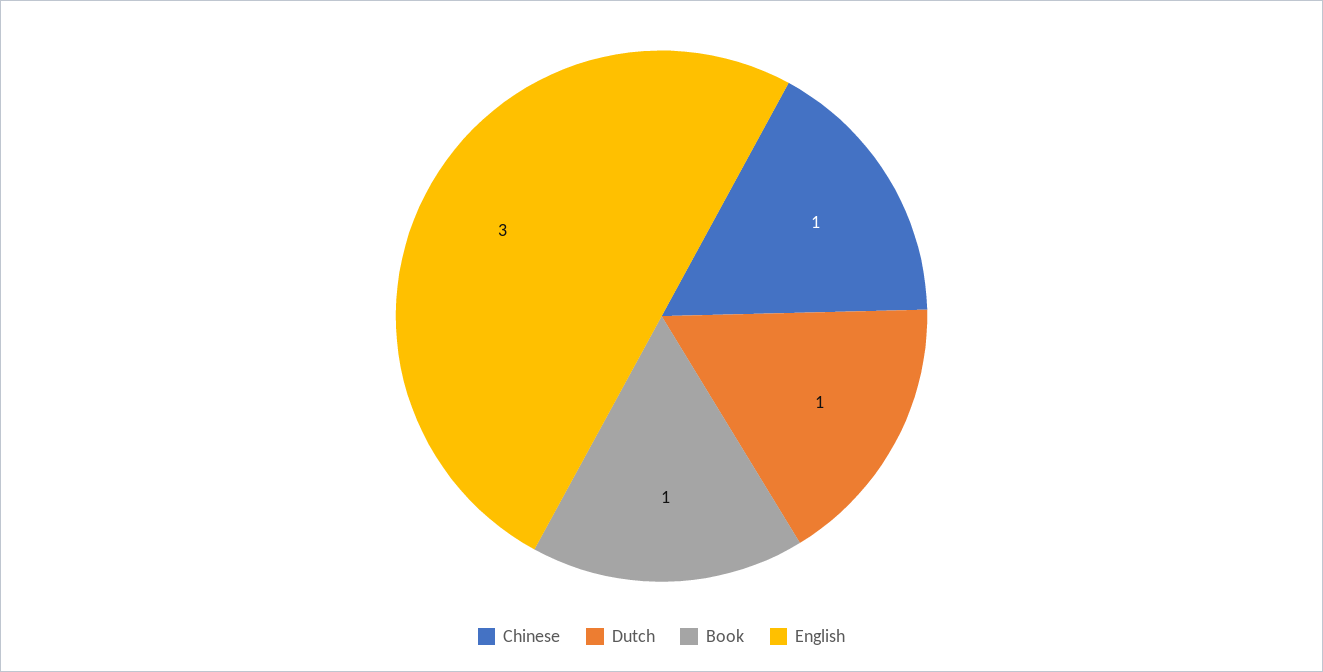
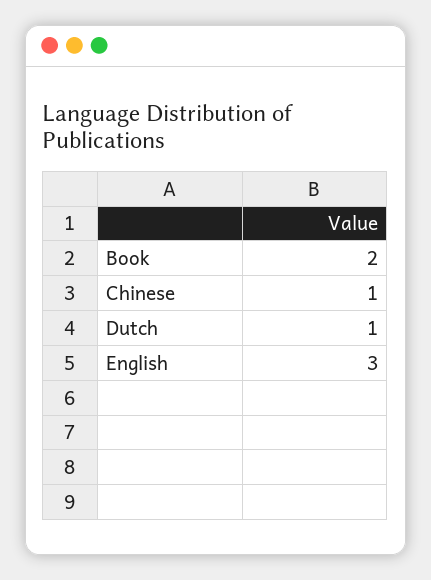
  {
    "Chinese": 1,
    "Dutch": 1,
-   "Book": 1,
+   "Book": 2,
    "English": 3
  }

